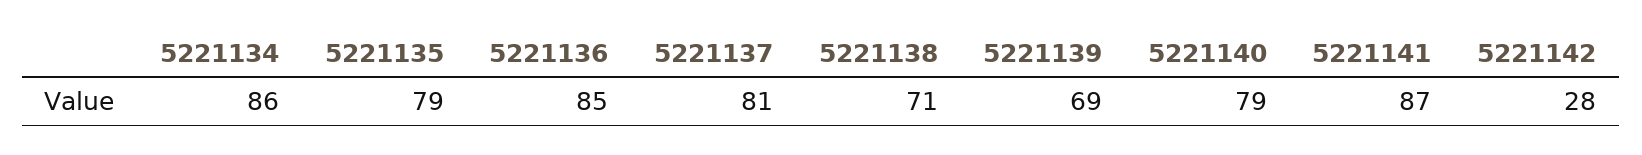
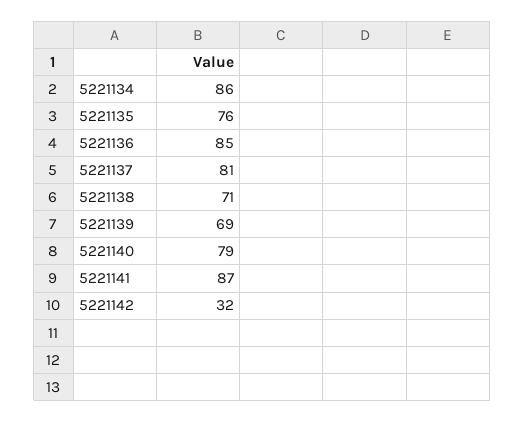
  {
    "5221134": 86,
-   "5221135": 79,
+   "5221135": 76,
    "5221136": 85,
    "5221137": 81,
    "5221138": 71,
    "5221139": 69,
    "5221140": 79,
    "5221141": 87,
-   "5221142": 28
+   "5221142": 32
  }

